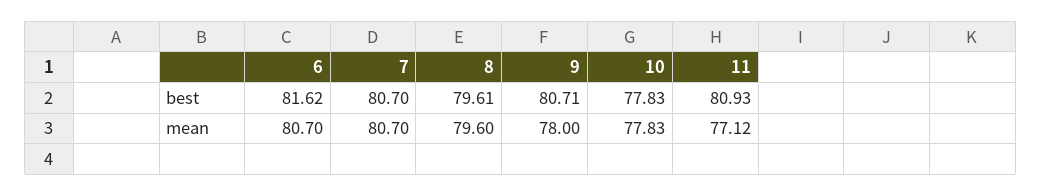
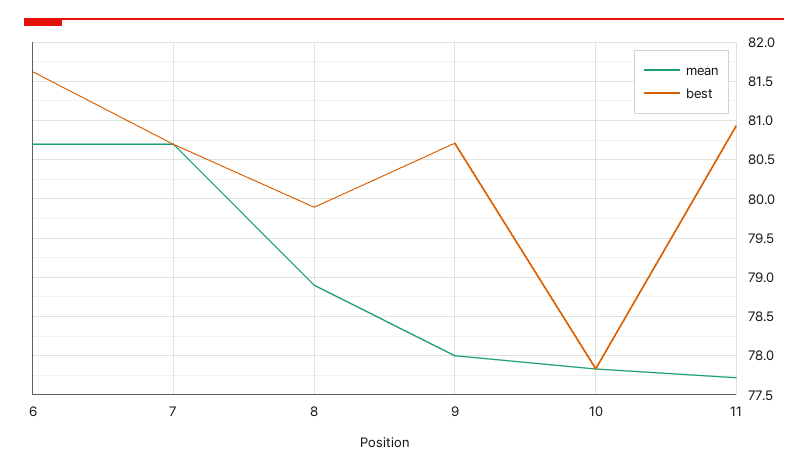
  {
    "best": {
      "6": 81.62,
      "7": 80.7,
-     "8": 79.61,
+     "8": 79.9,
      "9": 80.71,
      "10": 77.83,
      "11": 80.93
    },
    "mean": {
      "6": 80.7,
      "7": 80.7,
-     "8": 79.6,
+     "8": 78.9,
      "9": 78,
      "10": 77.83,
-     "11": 77.12
+     "11": 77.7
    }
  }

